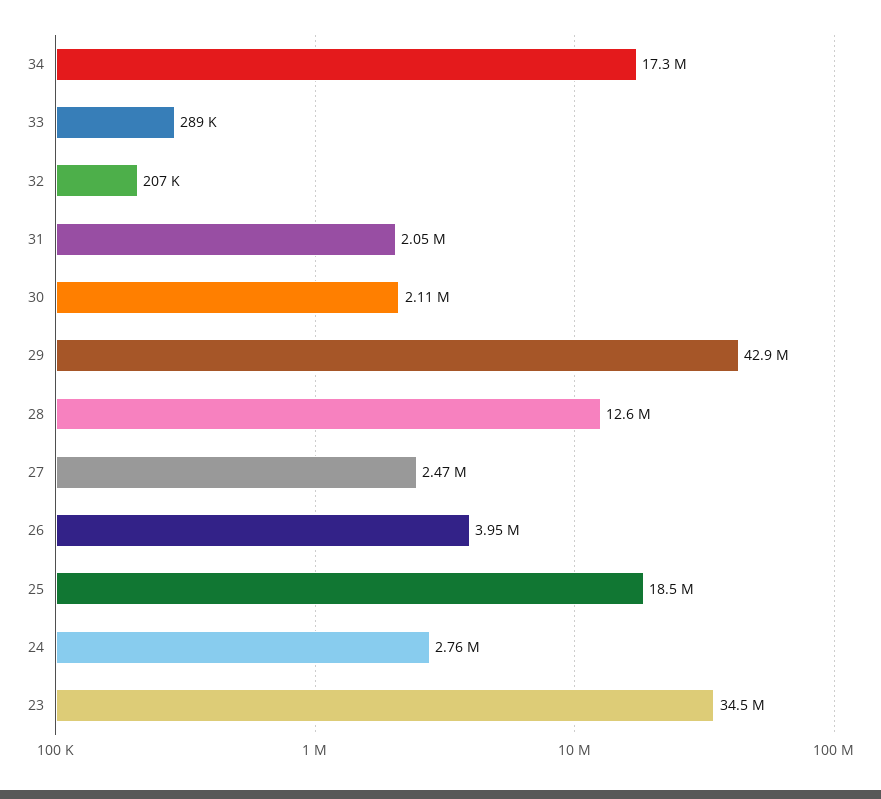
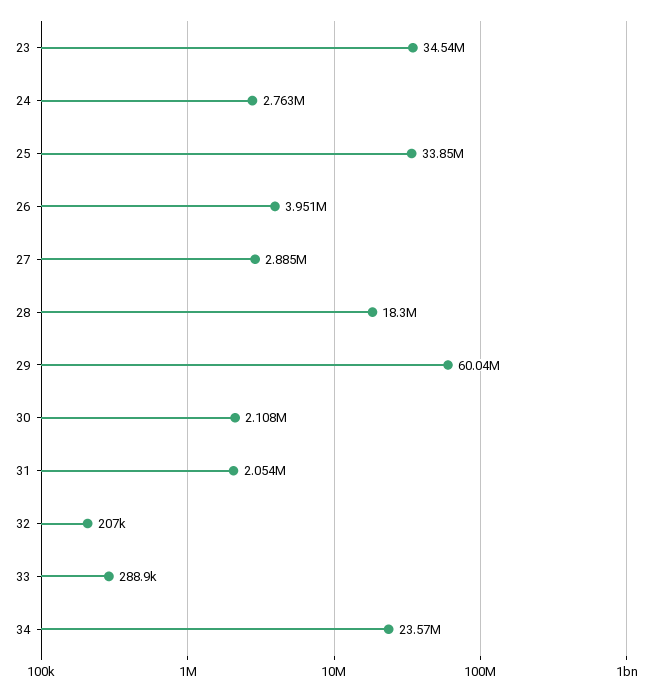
  {
-   "34": 17300000,
+   "34": 23570000,
    "33": 288900,
    "32": 207000,
    "31": 2054000,
    "30": 2108000,
-   "29": 42900000,
+   "29": 60040000,
-   "28": 12600000,
+   "28": 18300000,
-   "27": 2470000,
+   "27": 2885000,
    "26": 3951000,
-   "25": 18500000,
+   "25": 33850000,
    "24": 2763000,
    "23": 34540000
  }

